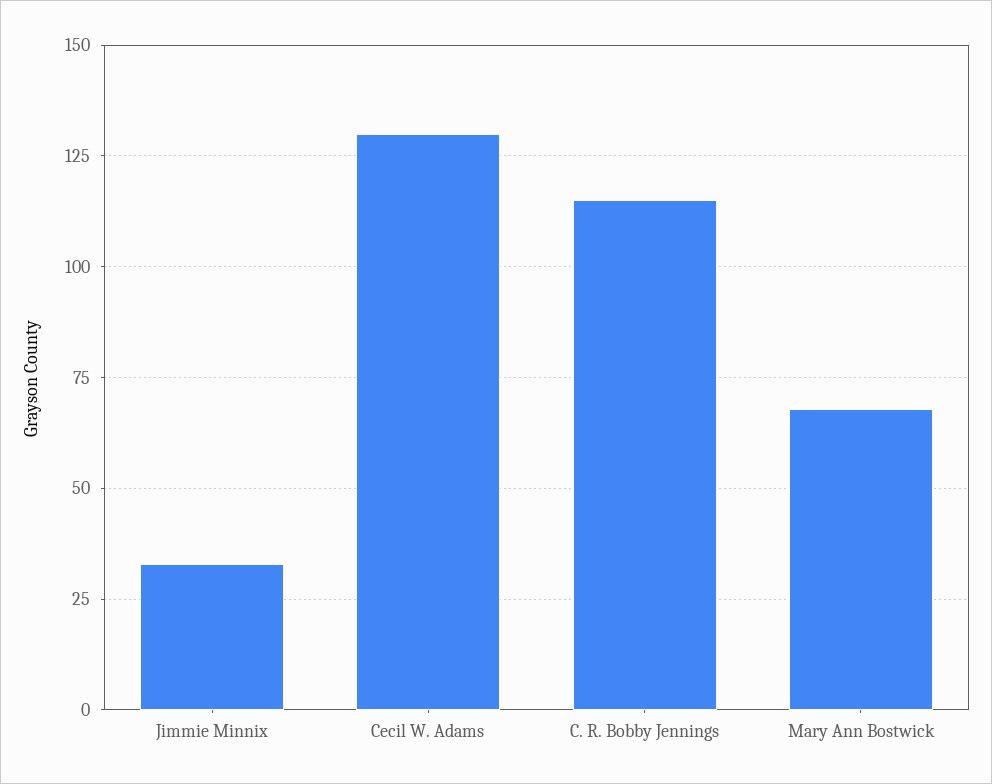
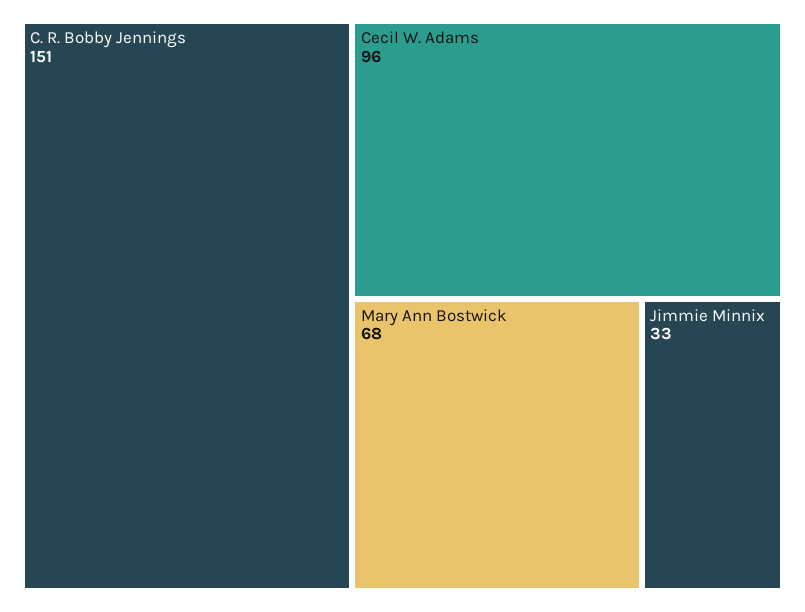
  {
    "Jimmie Minnix": 33,
-   "Cecil W. Adams": 130,
+   "Cecil W. Adams": 96,
-   "C. R. Bobby Jennings": 115,
+   "C. R. Bobby Jennings": 151,
    "Mary Ann Bostwick": 68
  }

